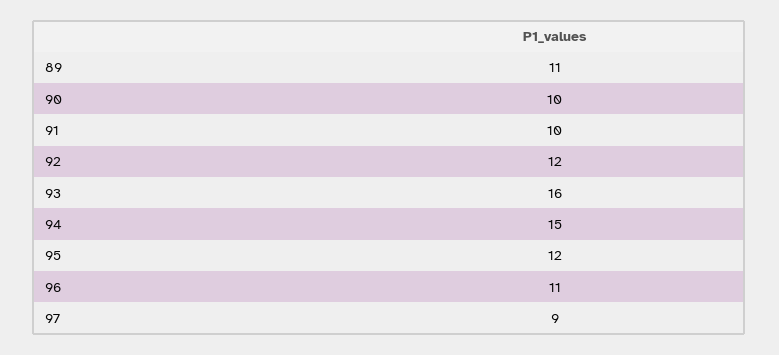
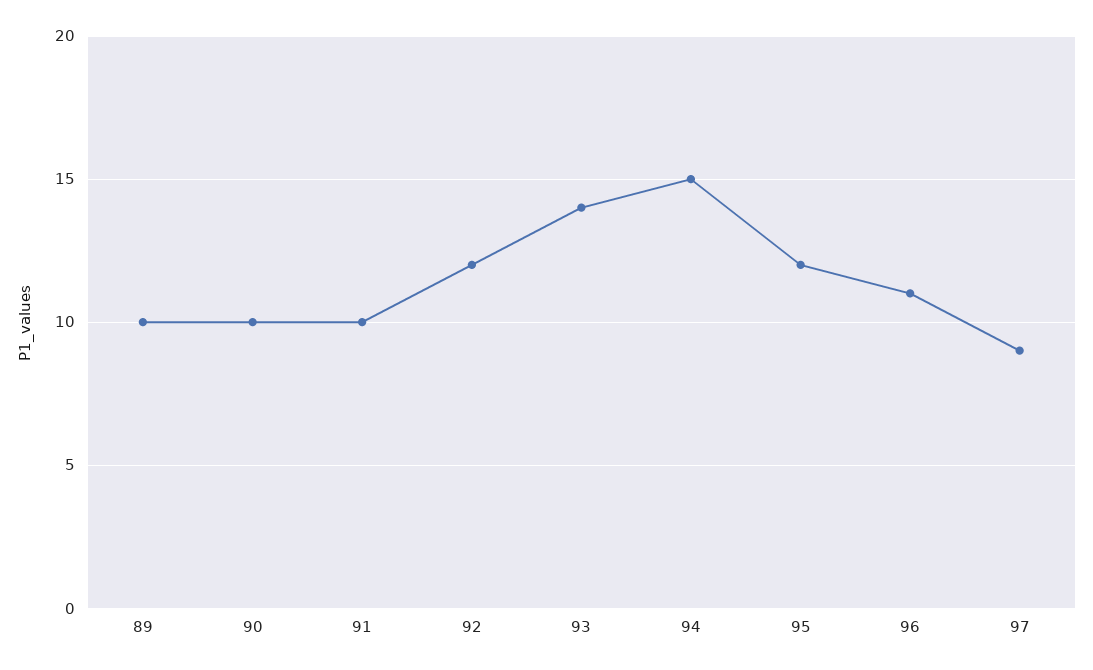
  {
-   "89": 11,
+   "89": 10,
    "90": 10,
    "91": 10,
    "92": 12,
-   "93": 16,
+   "93": 14,
    "94": 15,
    "95": 12,
    "96": 11,
    "97": 9
  }

